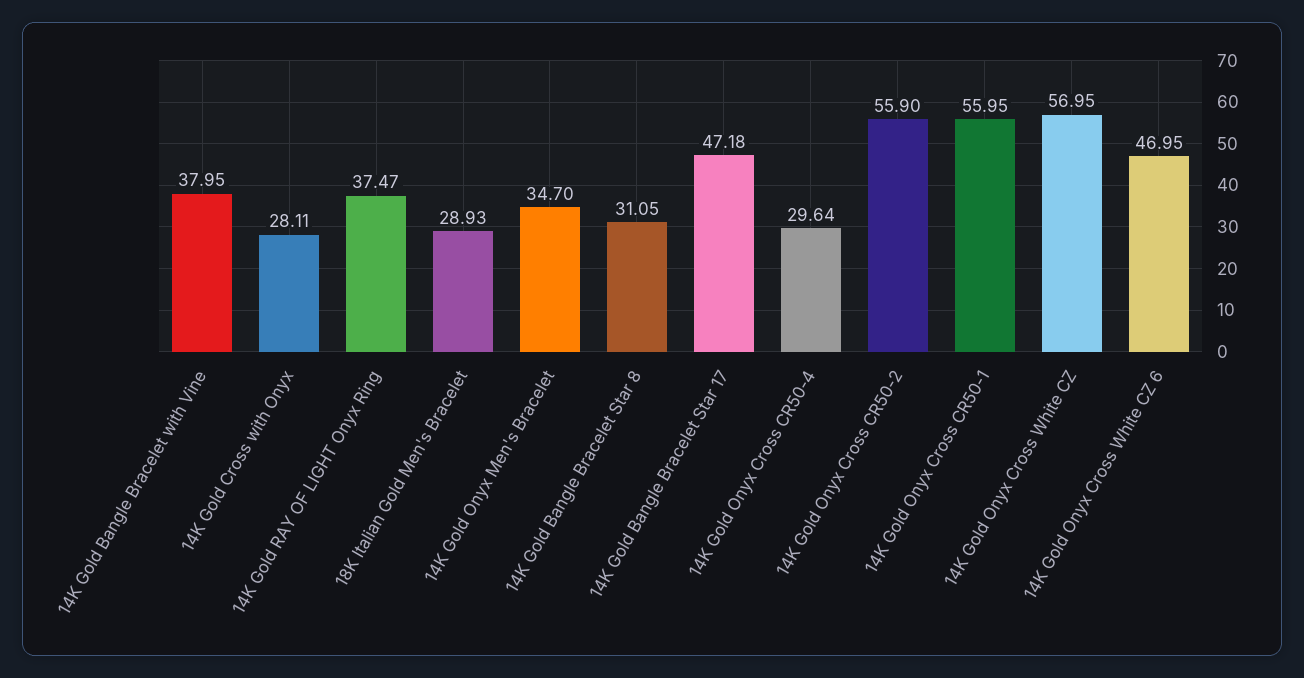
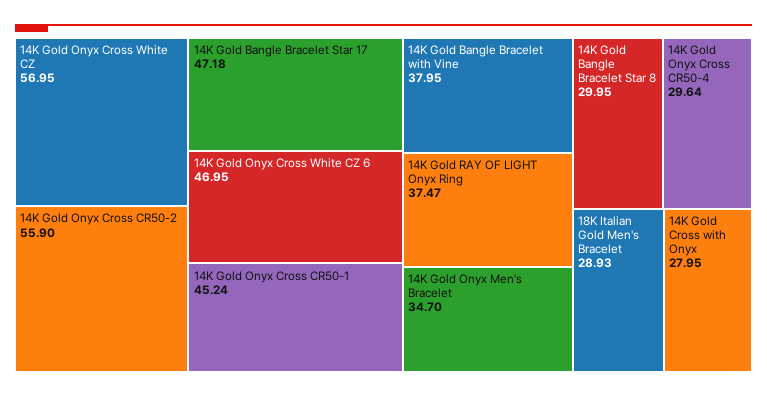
  {
    "14K Gold Bangle Bracelet with Vine": 37.95,
-   "14K Gold Cross with Onyx": 28.11,
+   "14K Gold Cross with Onyx": 27.95,
    "14K Gold RAY OF LIGHT Onyx Ring": 37.47,
    "18K Italian Gold Men's Bracelet": 28.93,
    "14K Gold Onyx Men's Bracelet": 34.7,
-   "14K Gold Bangle Bracelet Star 8": 31.05,
+   "14K Gold Bangle Bracelet Star 8": 29.95,
    "14K Gold Bangle Bracelet Star 17": 47.18,
    "14K Gold Onyx Cross CR50-4": 29.64,
    "14K Gold Onyx Cross CR50-2": 55.9,
-   "14K Gold Onyx Cross CR50-1": 55.95,
+   "14K Gold Onyx Cross CR50-1": 45.24,
    "14K Gold Onyx Cross White CZ": 56.95,
    "14K Gold Onyx Cross White CZ 6": 46.95
  }

